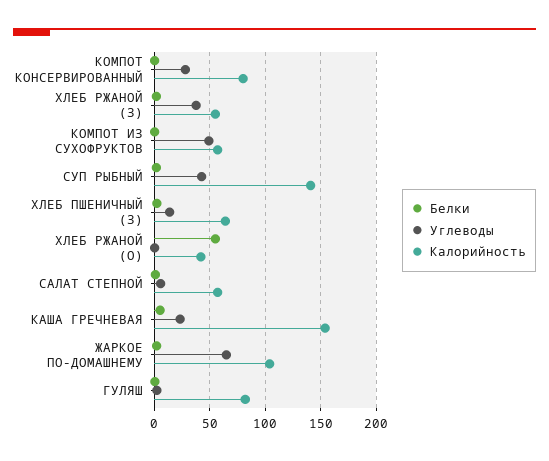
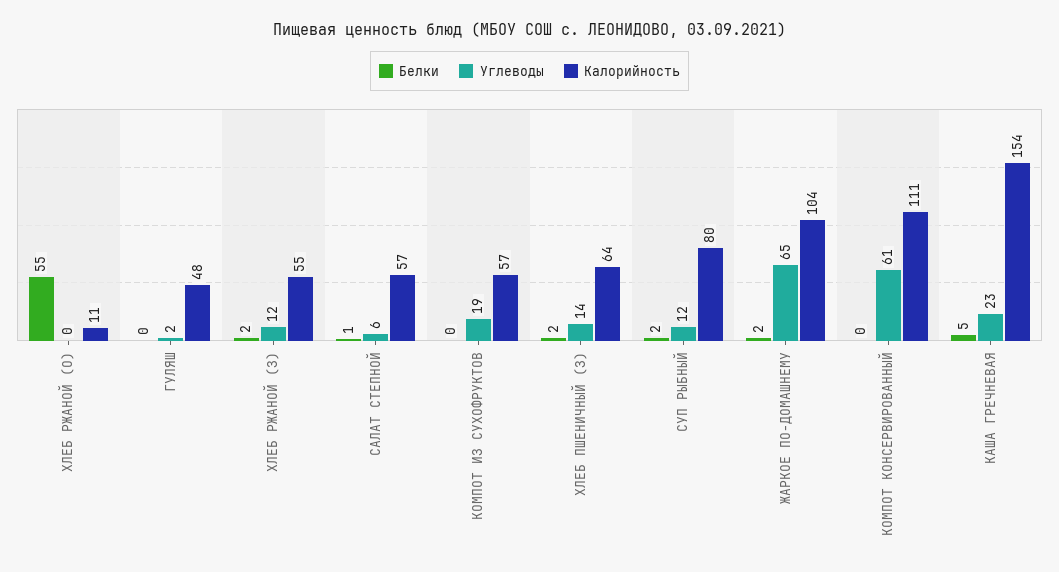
  {
    "Белки": {
      "КОМПОТ КОНСЕРВИРОВАННЫЙ": 0,
      "ХЛЕБ РЖАНОЙ (З)": 2,
      "КОМПОТ ИЗ СУХОФРУКТОВ": 0,
      "СУП РЫБНЫЙ": 2,
      "ХЛЕБ ПШЕНИЧНЫЙ (З)": 2,
      "ХЛЕБ РЖАНОЙ (О)": 55,
      "САЛАТ СТЕПНОЙ": 1,
      "КАША ГРЕЧНЕВАЯ": 5,
      "ЖАРКОЕ ПО-ДОМАШНЕМУ": 2,
      "ГУЛЯШ": 0
    },
    "Углеводы": {
-     "КОМПОТ КОНСЕРВИРОВАННЫЙ": 30,
+     "КОМПОТ КОНСЕРВИРОВАННЫЙ": 61,
-     "ХЛЕБ РЖАНОЙ (З)": 40,
+     "ХЛЕБ РЖАНОЙ (З)": 12,
-     "КОМПОТ ИЗ СУХОФРУКТОВ": 50,
+     "КОМПОТ ИЗ СУХОФРУКТОВ": 19,
-     "СУП РЫБНЫЙ": 40,
+     "СУП РЫБНЫЙ": 12,
      "ХЛЕБ ПШЕНИЧНЫЙ (З)": 14,
      "ХЛЕБ РЖАНОЙ (О)": 0,
      "САЛАТ СТЕПНОЙ": 6,
      "КАША ГРЕЧНЕВАЯ": 23,
      "ЖАРКОЕ ПО-ДОМАШНЕМУ": 65,
      "ГУЛЯШ": 2
    },
    "Калорийность": {
-     "КОМПОТ КОНСЕРВИРОВАННЫЙ": 80,
+     "КОМПОТ КОНСЕРВИРОВАННЫЙ": 111,
      "ХЛЕБ РЖАНОЙ (З)": 55,
      "КОМПОТ ИЗ СУХОФРУКТОВ": 57,
-     "СУП РЫБНЫЙ": 140,
+     "СУП РЫБНЫЙ": 80,
      "ХЛЕБ ПШЕНИЧНЫЙ (З)": 64,
-     "ХЛЕБ РЖАНОЙ (О)": 40,
+     "ХЛЕБ РЖАНОЙ (О)": 11,
      "САЛАТ СТЕПНОЙ": 57,
      "КАША ГРЕЧНЕВАЯ": 154,
      "ЖАРКОЕ ПО-ДОМАШНЕМУ": 104,
-     "ГУЛЯШ": 80
+     "ГУЛЯШ": 48
    }
  }

